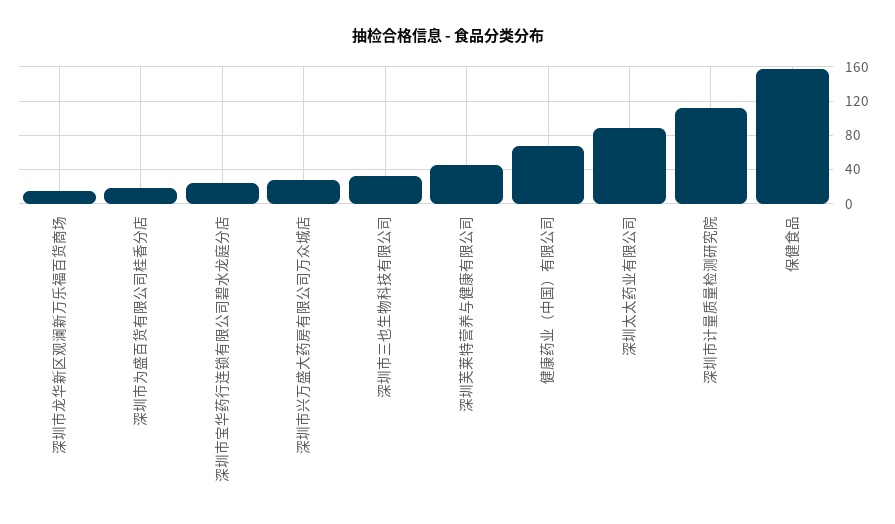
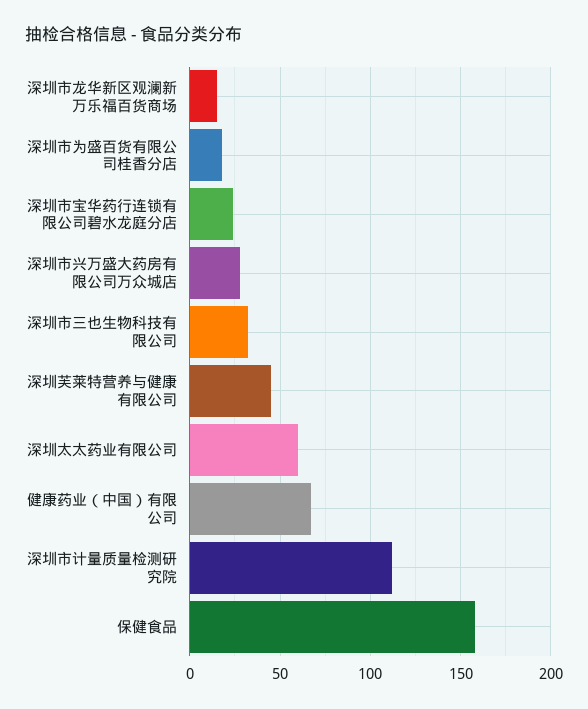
  {
    "深圳市龙华新区观澜新万乐福百货商场": 15,
    "深圳市为盛百货有限公司桂香分店": 20,
    "深圳市宝华药行连锁有限公司碧水龙庭分店": 25,
    "深圳市兴万盛大药房有限公司万众城店": 30,
    "深圳市三也生物科技有限公司": 30,
    "深圳芙莱特营养与健康有限公司": 45,
    "健康药业（中国）有限公司": 65,
-   "深圳太太药业有限公司": 90,
+   "深圳太太药业有限公司": 60,
    "深圳市计量质量检测研究院": 110,
    "保健食品": 160
  }

